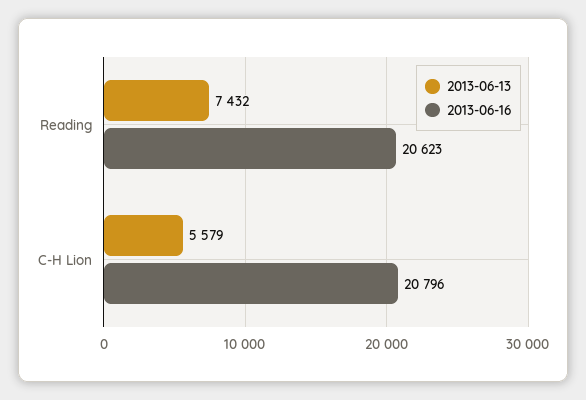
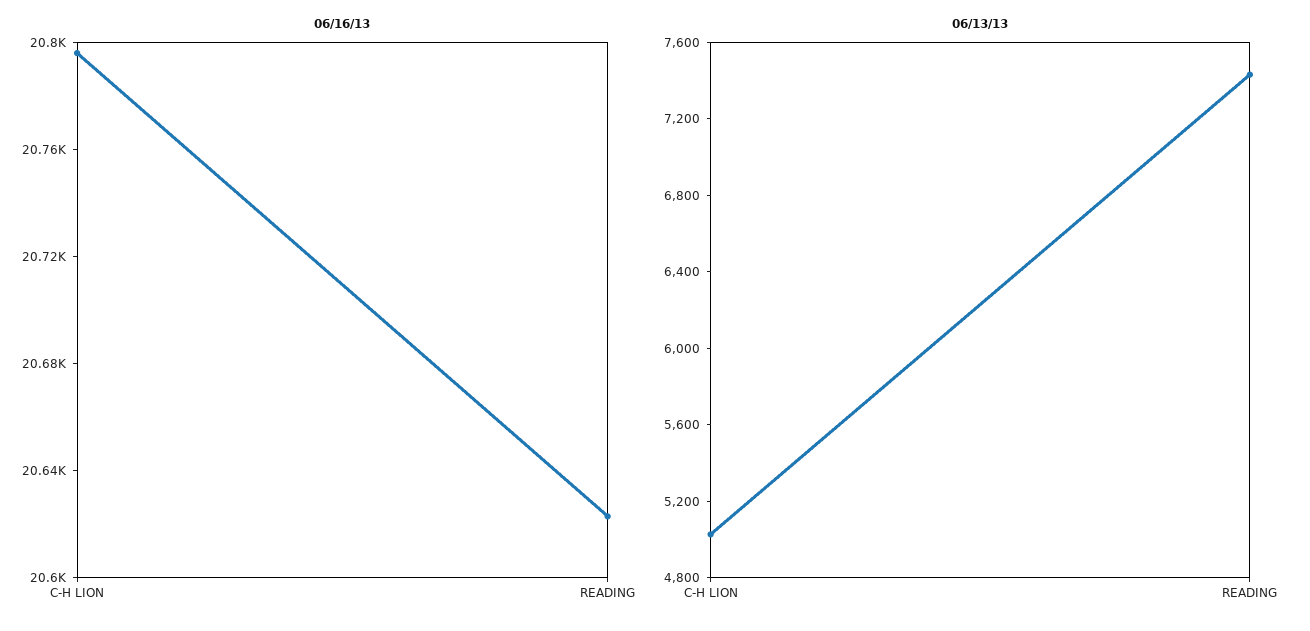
  {
    "2013-06-13": {
      "Reading": 7432,
-     "C-H Lion": 5579
+     "C-H Lion": 5000
    },
    "2013-06-16": {
      "Reading": 20623,
      "C-H Lion": 20796
    }
  }

